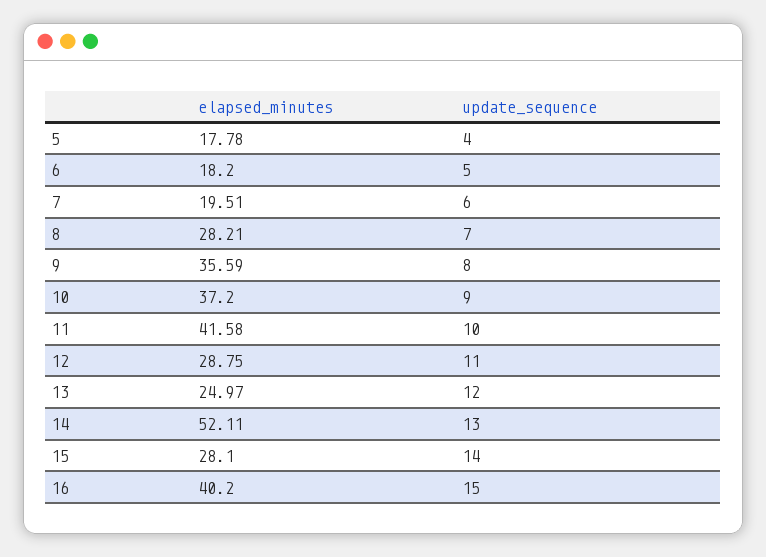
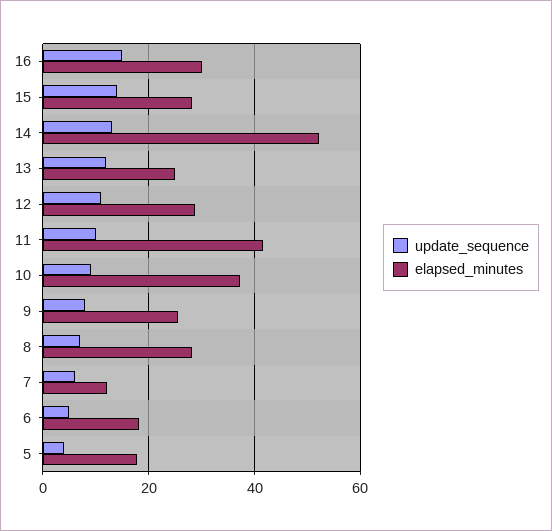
  {
    "elapsed_minutes": {
      "5": 17.78,
      "6": 18.2,
-     "7": 19.51,
+     "7": 12,
      "8": 28.21,
-     "9": 35.59,
+     "9": 26,
      "10": 37.2,
      "11": 41.58,
      "12": 28.75,
      "13": 24.97,
      "14": 52.11,
      "15": 28.1,
-     "16": 40.2
+     "16": 30
    },
    "update_sequence": {
      "5": 4,
      "6": 5,
      "7": 6,
      "8": 7,
      "9": 8,
      "10": 9,
      "11": 10,
      "12": 11,
      "13": 12,
      "14": 13,
      "15": 14,
      "16": 15
    }
  }

